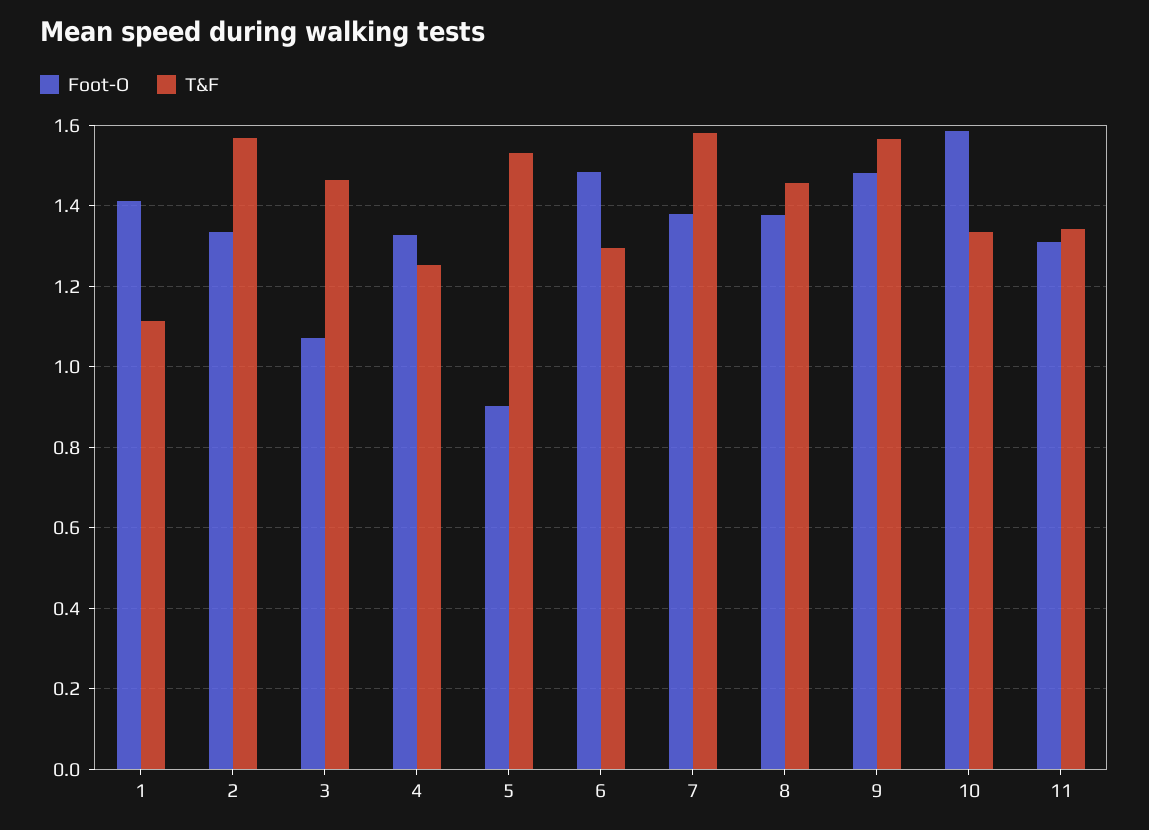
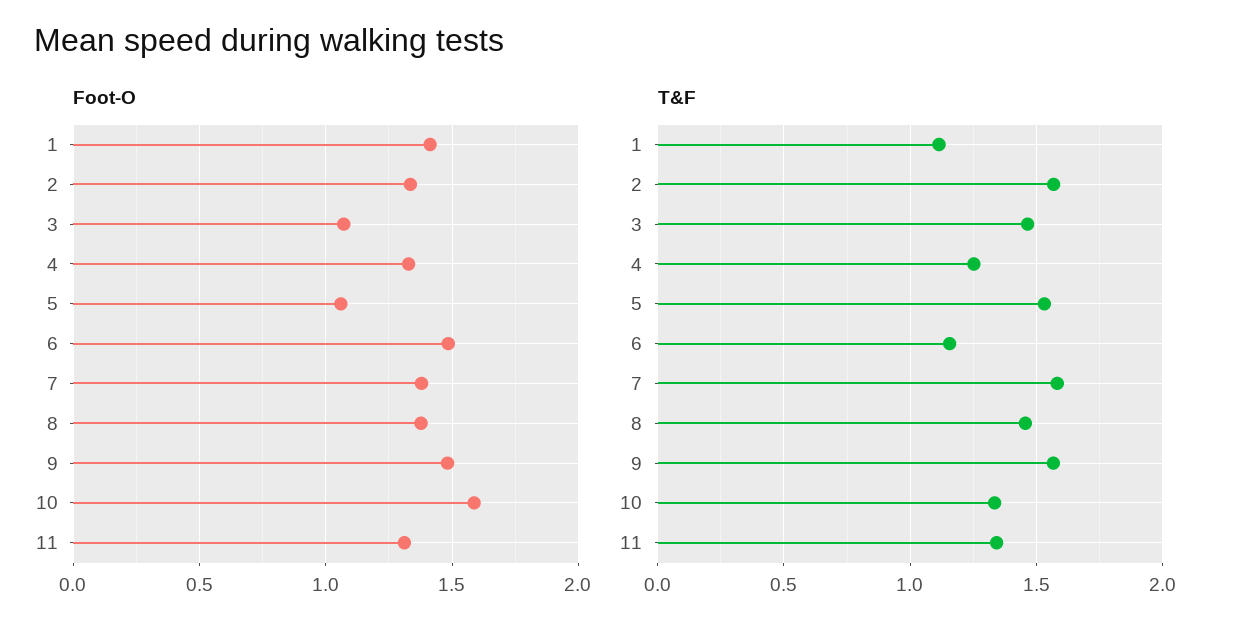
  {
    "Foot-O": {
      "1": 1.42,
      "2": 1.34,
      "3": 1.08,
      "4": 1.32,
-     "5": 0.9,
+     "5": 1.05,
      "6": 1.48,
      "7": 1.38,
      "8": 1.38,
      "9": 1.48,
      "10": 1.58,
      "11": 1.32
    },
    "T&F": {
      "1": 1.12,
      "2": 1.56,
      "3": 1.46,
      "4": 1.26,
      "5": 1.54,
-     "6": 1.3,
+     "6": 1.15,
      "7": 1.58,
      "8": 1.46,
      "9": 1.56,
      "10": 1.34,
      "11": 1.34
    }
  }

